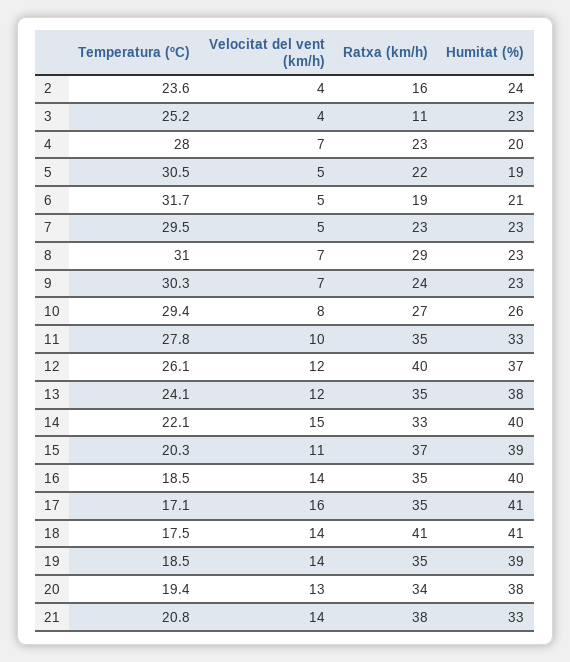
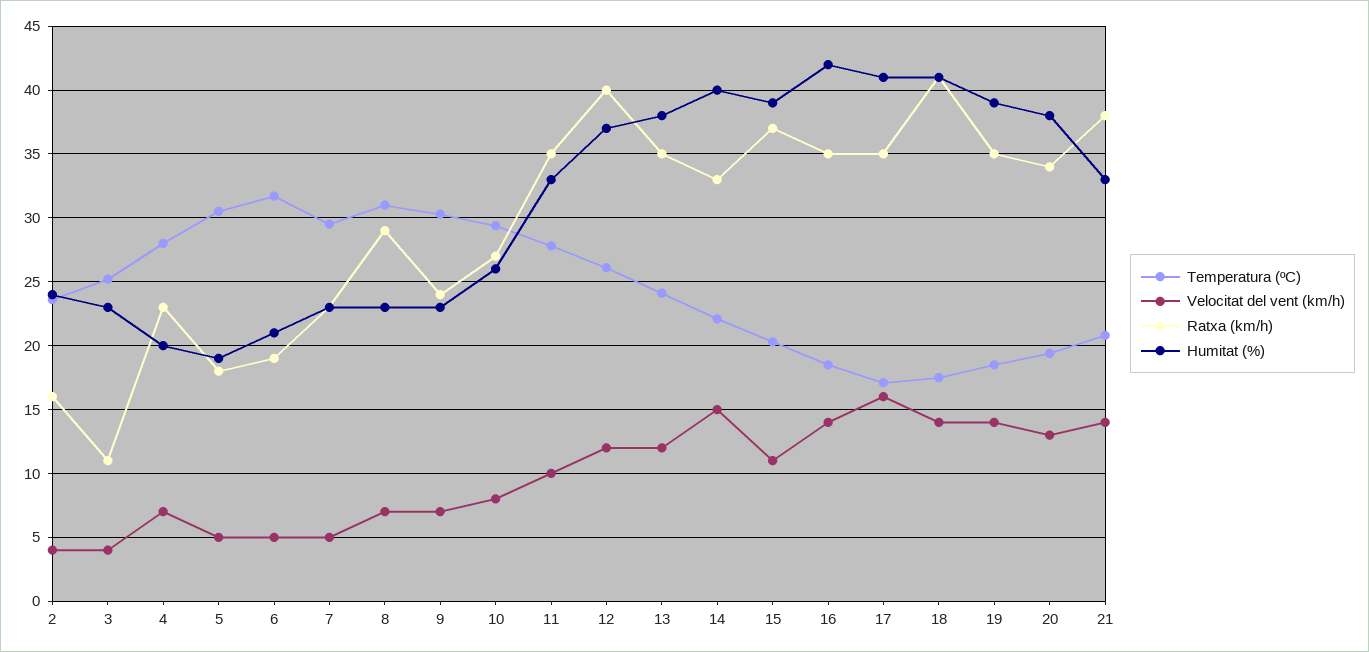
  {
    "Temperatura (ºC)": {
      "2": 23.6,
      "3": 25.2,
      "4": 28,
      "5": 30.5,
      "6": 31.7,
      "7": 29.5,
      "8": 31,
      "9": 30.3,
      "10": 29.4,
      "11": 27.8,
      "12": 26.1,
      "13": 24.1,
      "14": 22.1,
      "15": 20.3,
      "16": 18.5,
      "17": 17.1,
      "18": 17.5,
      "19": 18.5,
      "20": 19.4,
      "21": 20.8
    },
    "Velocitat del vent (km/h)": {
      "2": 4,
      "3": 4,
      "4": 7,
      "5": 5,
      "6": 5,
      "7": 5,
      "8": 7,
      "9": 7,
      "10": 8,
      "11": 10,
      "12": 12,
      "13": 12,
      "14": 15,
      "15": 11,
      "16": 14,
      "17": 16,
      "18": 14,
      "19": 14,
      "20": 13,
      "21": 14
    },
    "Ratxa (km/h)": {
      "2": 16,
      "3": 11,
      "4": 23,
-     "5": 22,
+     "5": 18,
      "6": 19,
      "7": 23,
      "8": 29,
      "9": 24,
      "10": 27,
      "11": 35,
      "12": 40,
      "13": 35,
      "14": 33,
      "15": 37,
      "16": 35,
      "17": 35,
      "18": 41,
      "19": 35,
      "20": 34,
      "21": 38
    },
    "Humitat (%)": {
      "2": 24,
      "3": 23,
      "4": 20,
      "5": 19,
      "6": 21,
      "7": 23,
      "8": 23,
      "9": 23,
      "10": 26,
      "11": 33,
      "12": 37,
      "13": 38,
      "14": 40,
      "15": 39,
-     "16": 40,
+     "16": 42,
      "17": 41,
      "18": 41,
      "19": 39,
      "20": 38,
      "21": 33
    }
  }

